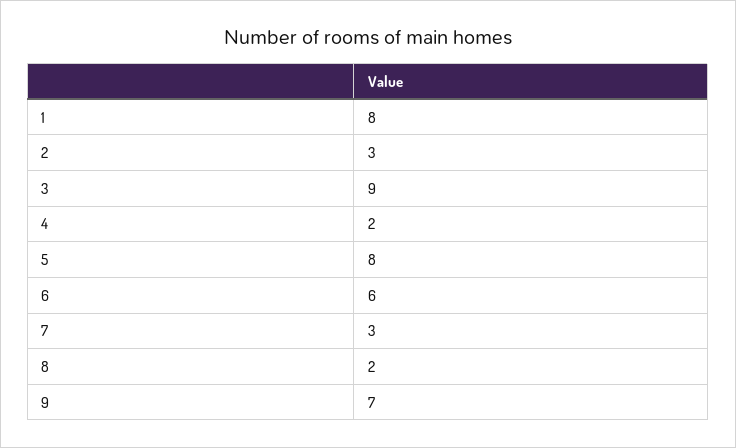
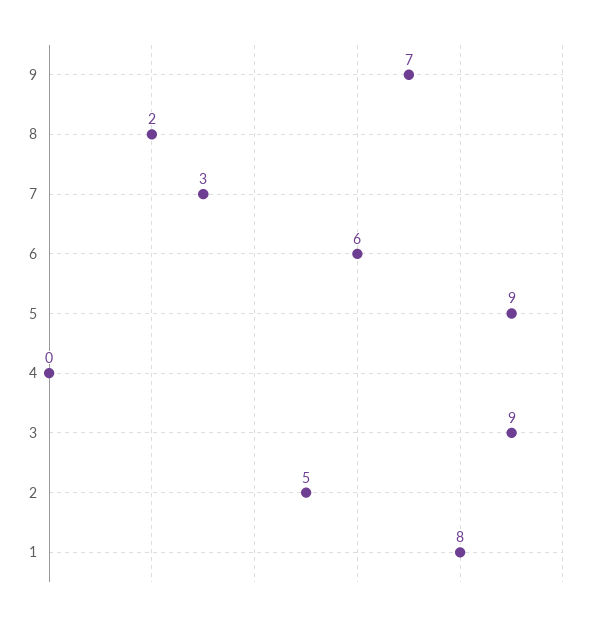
  {
    "1": 8,
-   "2": 3,
+   "2": 5,
    "3": 9,
-   "4": 2,
+   "4": 0,
-   "5": 8,
+   "5": 9,
    "6": 6,
    "7": 3,
    "8": 2,
    "9": 7
  }

